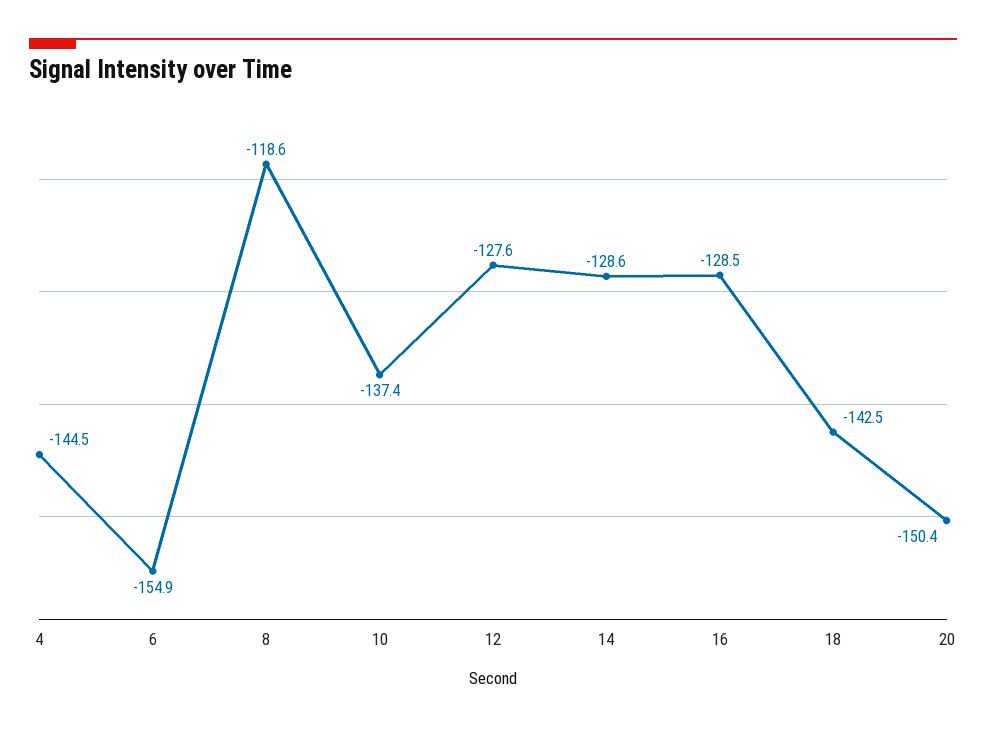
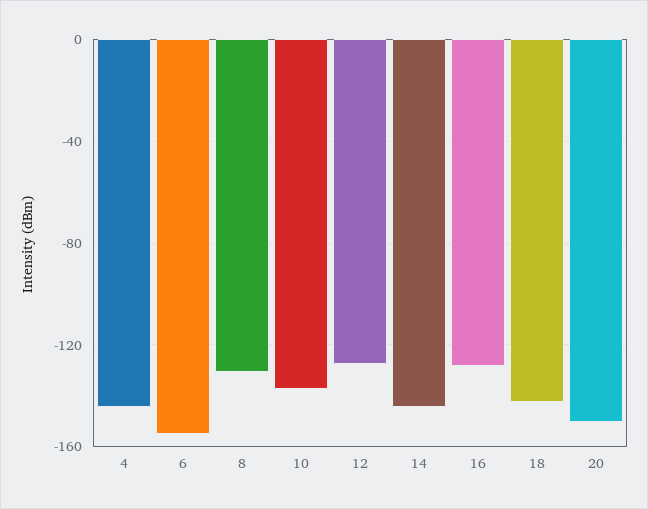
  {
    "4": -144.5,
    "6": -154.9,
-   "8": -118.6,
+   "8": -130,
    "10": -137.4,
    "12": -127.6,
-   "14": -128.6,
+   "14": -145,
    "16": -128.5,
    "18": -142.5,
    "20": -150.4
  }

